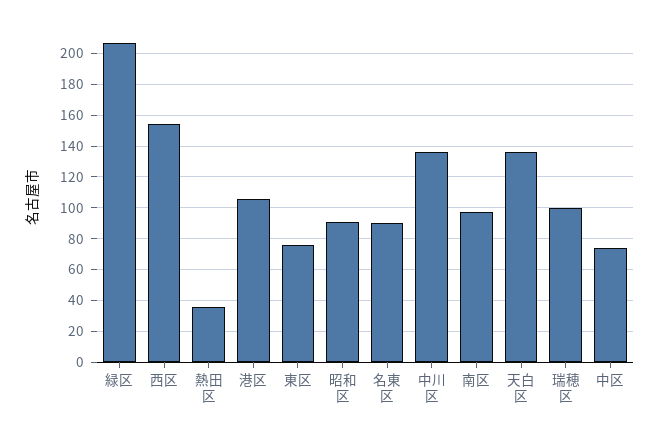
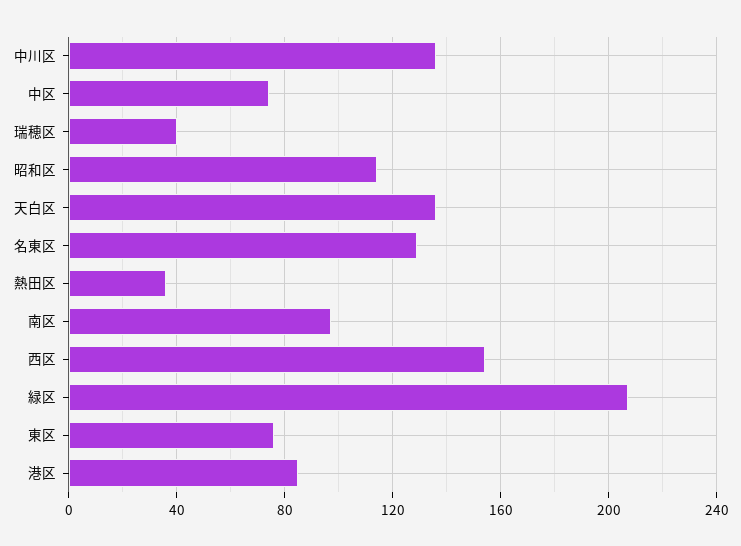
  {
    "緑区": 205,
    "西区": 155,
    "熱田区": 35,
-   "港区": 105,
+   "港区": 85,
    "東区": 75,
-   "昭和区": 90,
+   "昭和区": 115,
-   "名東区": 90,
+   "名東区": 130,
    "中川区": 135,
    "南区": 95,
    "天白区": 135,
-   "瑞穂区": 100,
+   "瑞穂区": 40,
    "中区": 75
  }

